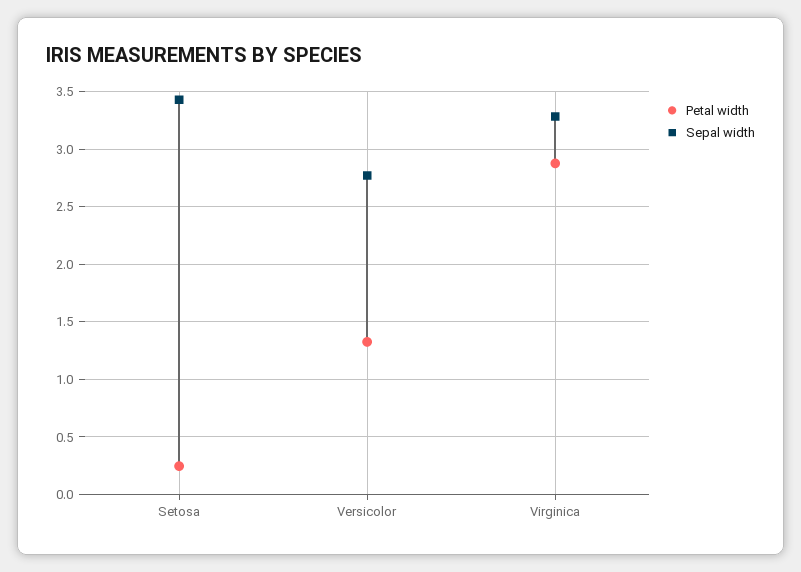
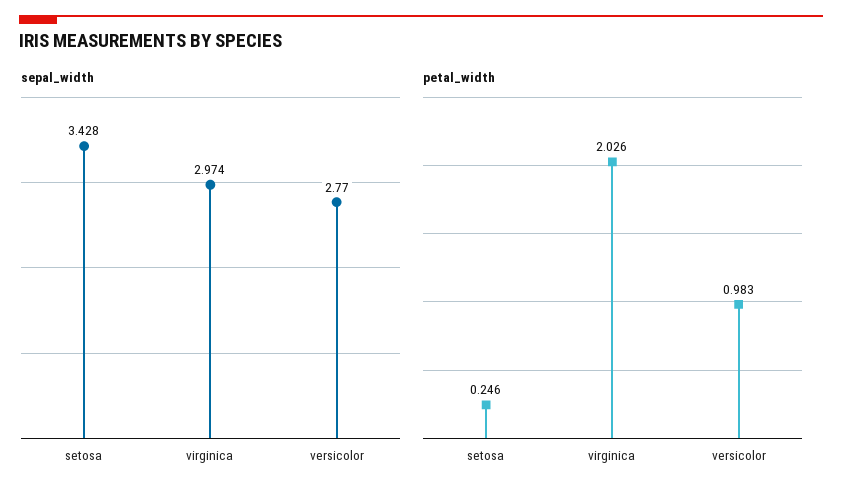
  {
    "Petal width": {
      "Setosa": 0.246,
-     "Versicolor": 1.3,
+     "Versicolor": 0.983,
-     "Virginica": 2.9
+     "Virginica": 2.026
    },
    "Sepal width": {
      "Setosa": 3.428,
      "Versicolor": 2.77,
-     "Virginica": 3.3
+     "Virginica": 2.974
    }
  }

